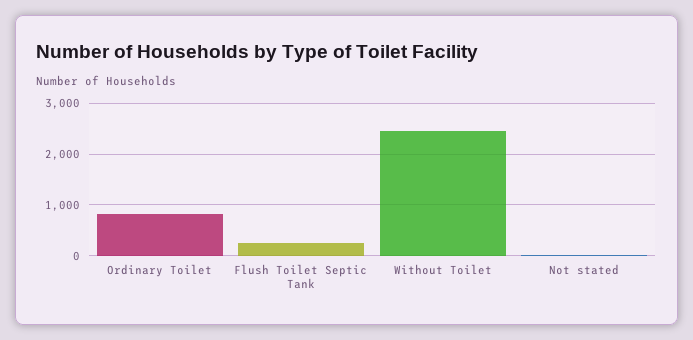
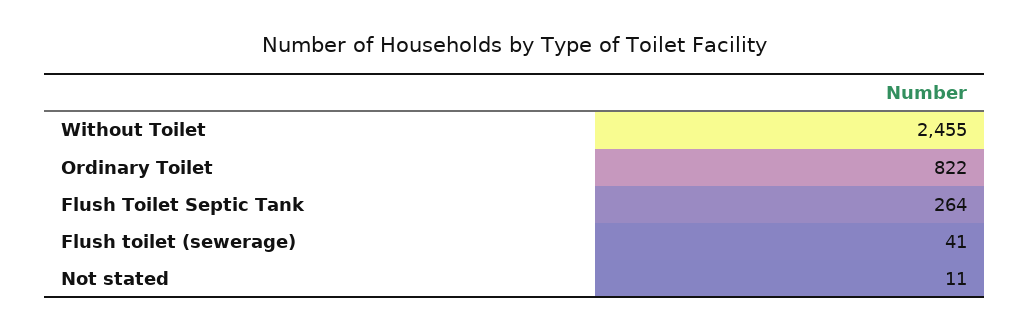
  {
    "Ordinary Toilet": 822,
    "Flush Toilet Septic Tank": 264,
    "Without Toilet": 2455,
-   "Not stated": 11
+   "Not stated": 11,
+   "Flush toilet (sewerage)": 41
  }

